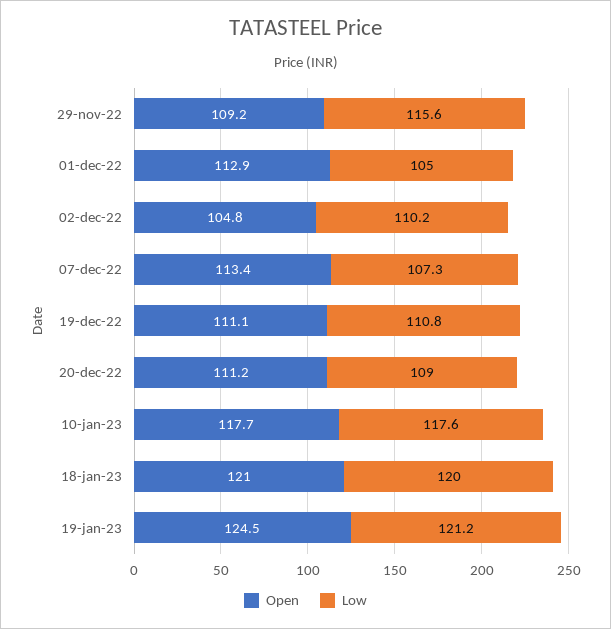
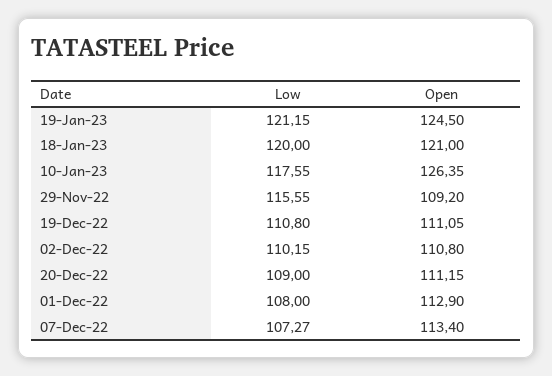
  {
    "Open": {
      "29-nov-22": 109.2,
      "01-dec-22": 112.9,
-     "02-dec-22": 104.8,
+     "02-dec-22": 110.8,
      "07-dec-22": 113.4,
      "19-dec-22": 111.05,
      "20-dec-22": 111.15,
-     "10-jan-23": 117.7,
+     "10-jan-23": 126.35,
      "18-jan-23": 121,
      "19-jan-23": 124.5
    },
    "Low": {
      "29-nov-22": 115.55,
-     "01-dec-22": 105,
+     "01-dec-22": 108,
      "02-dec-22": 110.15,
      "07-dec-22": 107.27,
      "19-dec-22": 110.8,
      "20-dec-22": 109,
      "10-jan-23": 117.55,
      "18-jan-23": 120,
      "19-jan-23": 121.15
    }
  }

